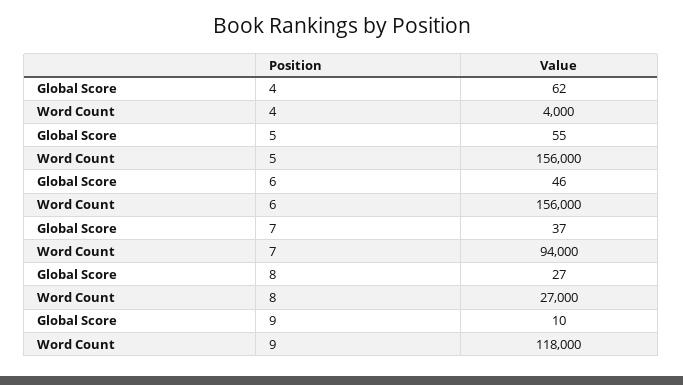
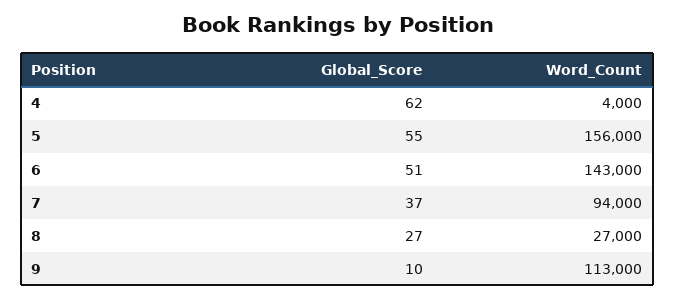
  {
    "Global Score": {
      "4": 62,
      "5": 55,
-     "6": 46,
+     "6": 51,
      "7": 37,
      "8": 27,
      "9": 10
    },
    "Word Count": {
      "4": 4000,
      "5": 156000,
-     "6": 156000,
+     "6": 143000,
      "7": 94000,
      "8": 27000,
-     "9": 118000
+     "9": 113000
    }
  }

